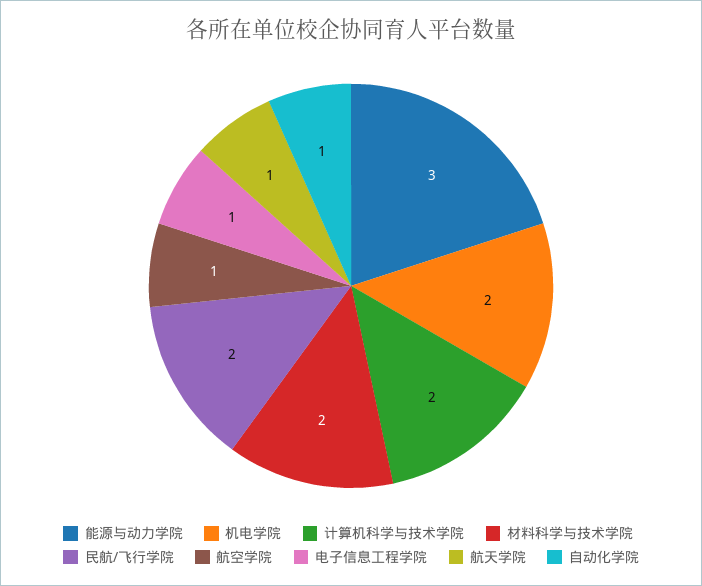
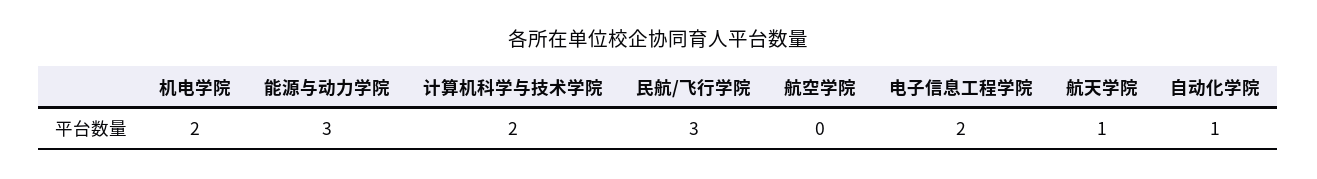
  {
    "能源与动力学院": 3,
    "机电学院": 2,
    "计算机科学与技术学院": 2,
-   "材料科学与技术学院": 2,
-   "民航/飞行学院": 2,
+   "民航/飞行学院": 3,
-   "航空学院": 1,
+   "航空学院": 0,
-   "电子信息工程学院": 1,
+   "电子信息工程学院": 2,
    "航天学院": 1,
    "自动化学院": 1
  }

